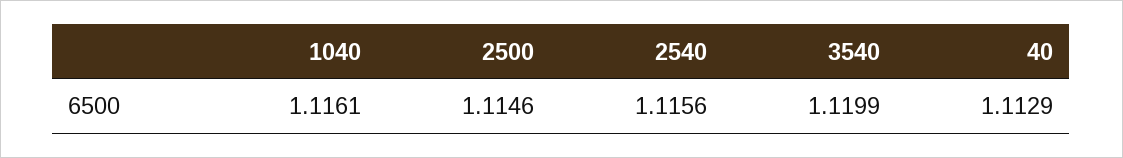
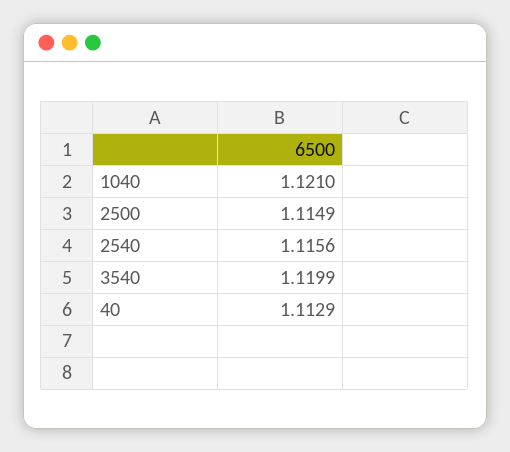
  {
-   "1040": 1.1161,
+   "1040": 1.121,
-   "2500": 1.1146,
+   "2500": 1.1149,
    "2540": 1.1156,
    "3540": 1.1199,
    "40": 1.1129
  }

